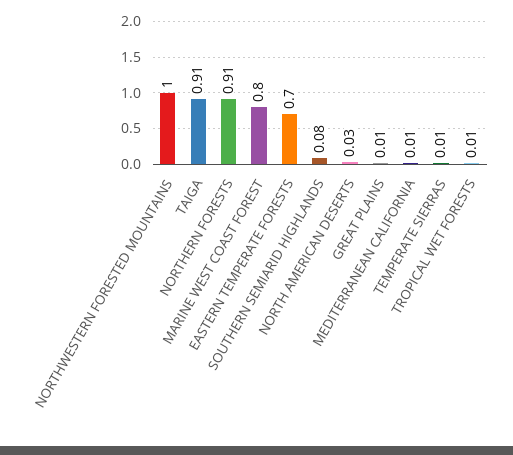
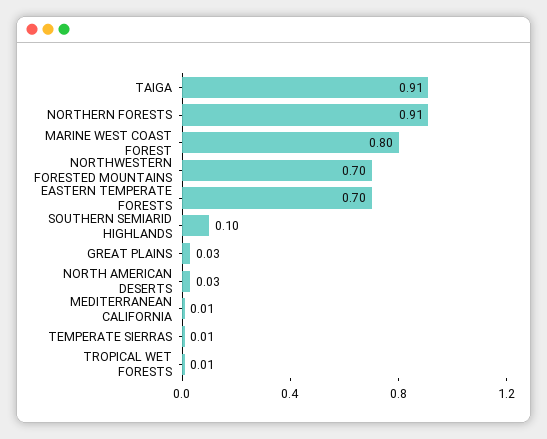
  {
-   "NORTHWESTERN FORESTED MOUNTAINS": 1,
+   "NORTHWESTERN FORESTED MOUNTAINS": 0.7,
    "TAIGA": 0.91,
    "NORTHERN FORESTS": 0.91,
    "MARINE WEST COAST FOREST": 0.8,
    "EASTERN TEMPERATE FORESTS": 0.7,
-   "SOUTHERN SEMIARID HIGHLANDS": 0.08,
+   "SOUTHERN SEMIARID HIGHLANDS": 0.1,
    "NORTH AMERICAN DESERTS": 0.03,
-   "GREAT PLAINS": 0.01,
+   "GREAT PLAINS": 0.03,
    "MEDITERRANEAN CALIFORNIA": 0.01,
    "TEMPERATE SIERRAS": 0.01,
    "TROPICAL WET FORESTS": 0.01
  }

